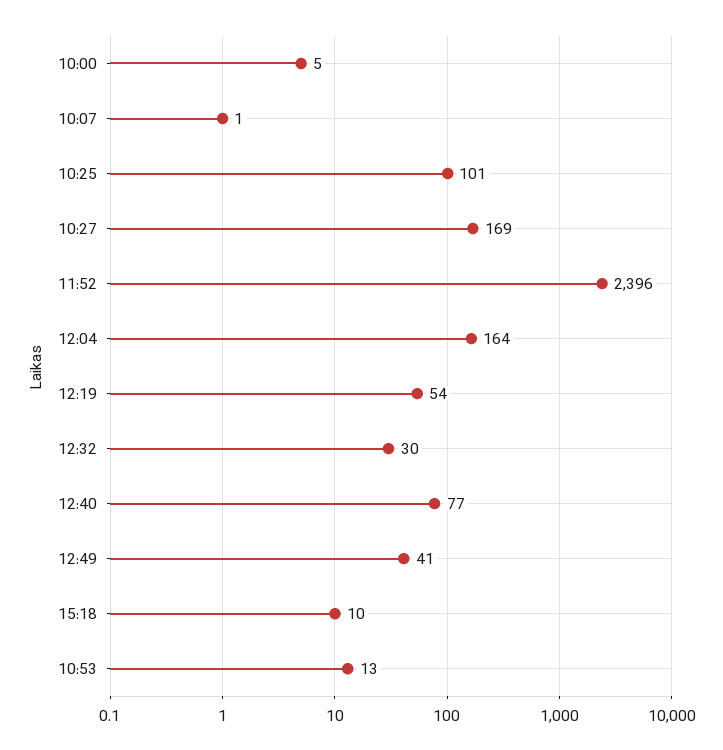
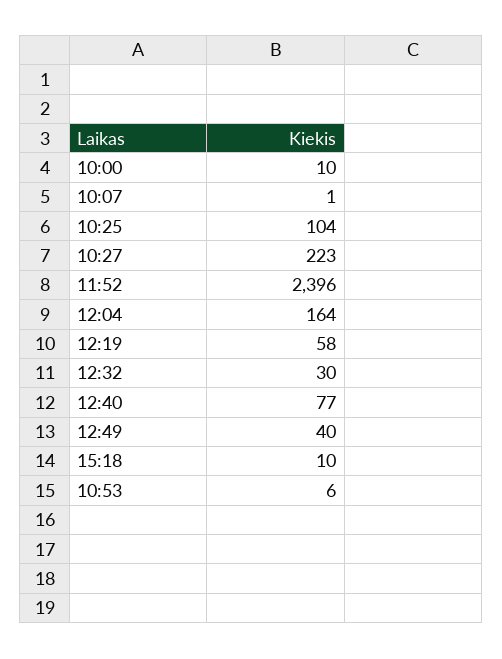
  {
-   "10:00": 5,
+   "10:00": 10,
    "10:07": 1,
-   "10:25": 101,
+   "10:25": 104,
-   "10:27": 169,
+   "10:27": 223,
    "11:52": 2396,
    "12:04": 164,
-   "12:19": 54,
+   "12:19": 58,
    "12:32": 30,
    "12:40": 77,
-   "12:49": 41,
+   "12:49": 40,
    "15:18": 10,
-   "10:53": 13
+   "10:53": 6
  }

